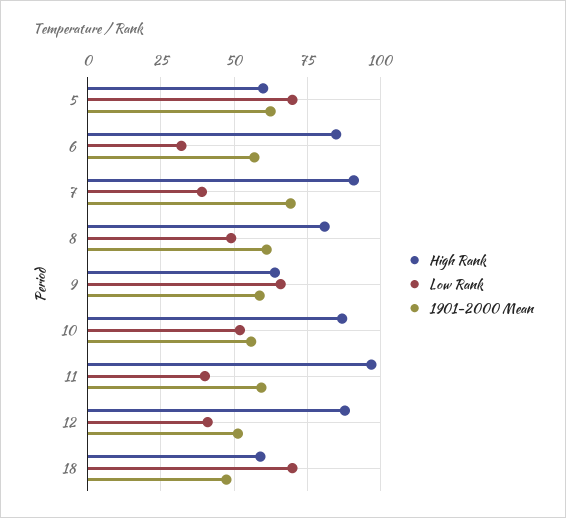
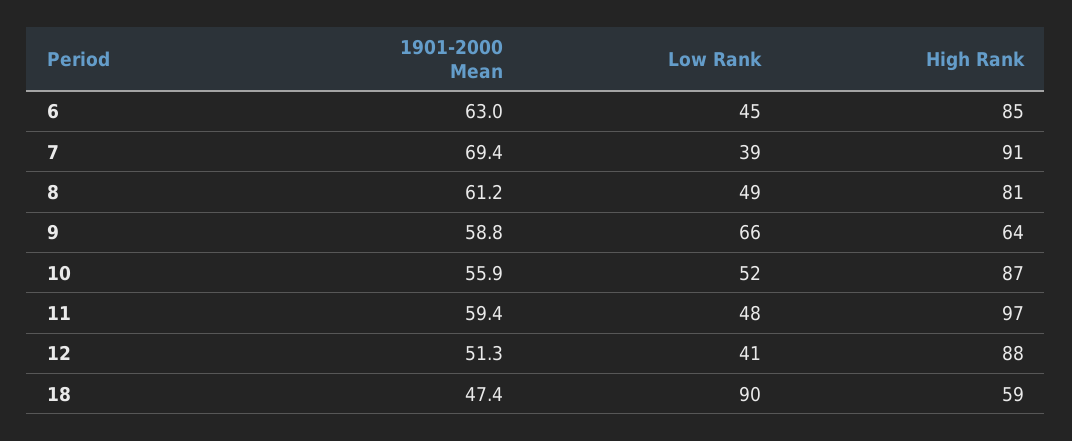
  {
    "High Rank": {
-     "5": 60,
      "6": 85,
      "7": 91,
      "8": 81,
      "9": 64,
      "10": 87,
      "11": 97,
      "12": 88,
      "18": 59
    },
    "Low Rank": {
-     "5": 70,
-     "6": 32.5,
+     "6": 45,
      "7": 39,
      "8": 49,
      "9": 66,
      "10": 52,
-     "11": 40,
+     "11": 48,
      "12": 41,
-     "18": 70
+     "18": 90
    },
    "1901-2000 Mean": {
-     "5": 62.5,
-     "6": 57.5,
+     "6": 63,
      "7": 69.4,
      "8": 61.2,
      "9": 58.8,
      "10": 55.9,
      "11": 59.4,
      "12": 51.3,
      "18": 47.4
    }
  }

